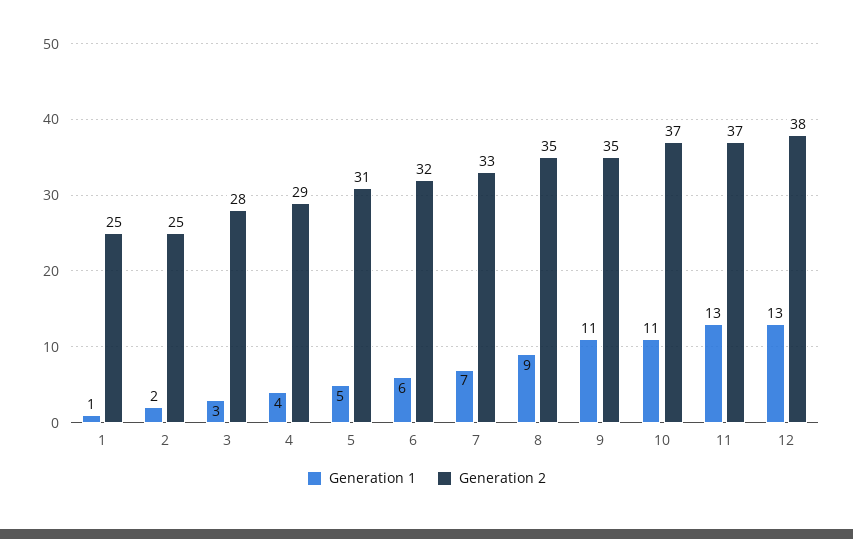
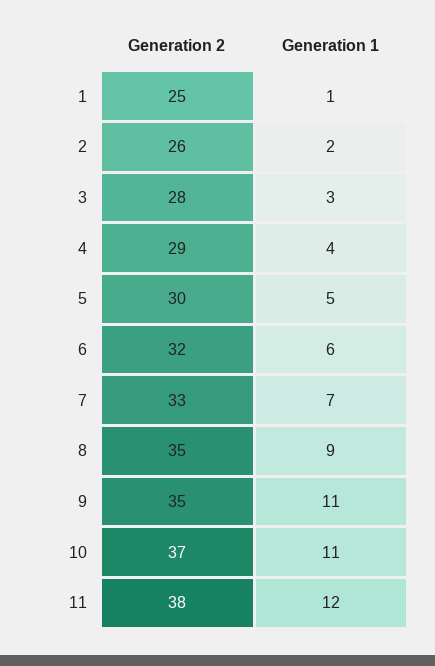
  {
    "Generation 1": {
      "1": 1,
      "2": 2,
      "3": 3,
      "4": 4,
      "5": 5,
      "6": 6,
      "7": 7,
      "8": 9,
      "9": 11,
      "10": 11,
-     "11": 13,
+     "11": 12
-     "12": 13
    },
    "Generation 2": {
      "1": 25,
-     "2": 25,
+     "2": 26,
      "3": 28,
      "4": 29,
-     "5": 31,
+     "5": 30,
      "6": 32,
      "7": 33,
      "8": 35,
      "9": 35,
      "10": 37,
-     "11": 37,
+     "11": 38
-     "12": 38
    }
  }

